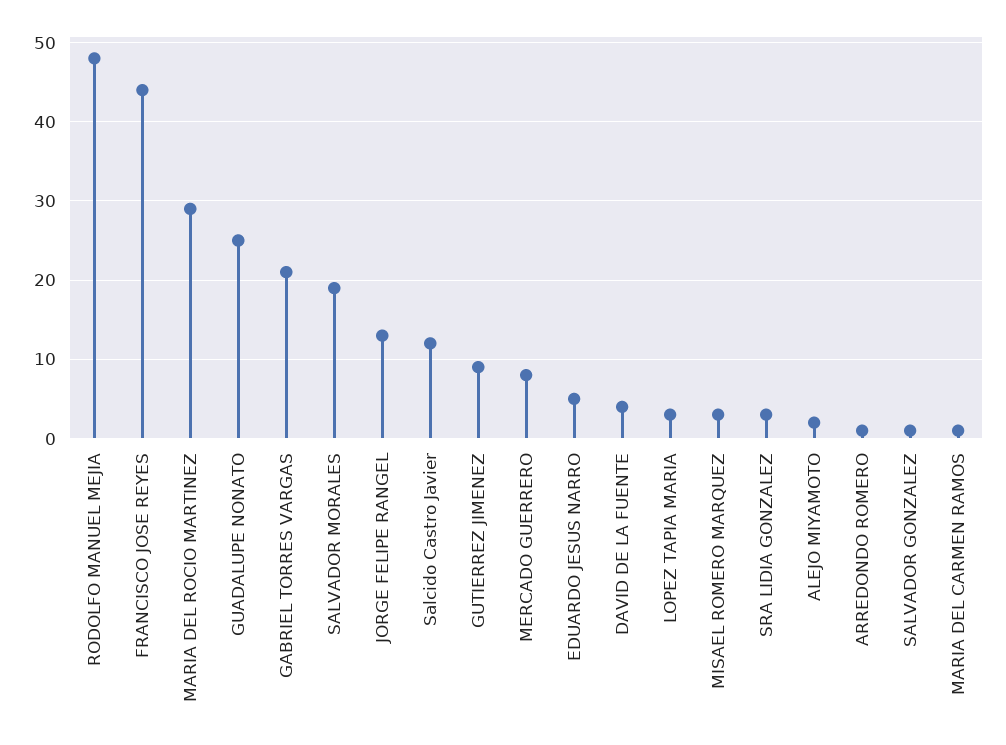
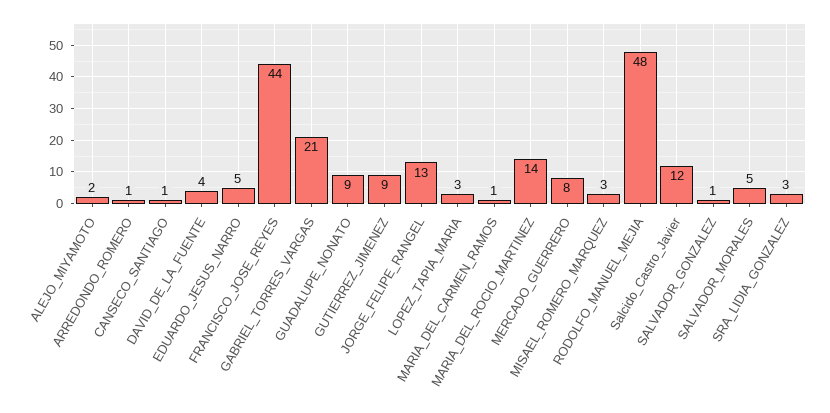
  {
    "RODOLFO MANUEL MEJIA": 48,
    "FRANCISCO JOSE REYES": 44,
-   "MARIA DEL ROCIO MARTINEZ": 29,
+   "MARIA DEL ROCIO MARTINEZ": 14,
-   "GUADALUPE NONATO": 25,
+   "GUADALUPE NONATO": 9,
    "GABRIEL TORRES VARGAS": 21,
-   "SALVADOR MORALES": 19,
+   "SALVADOR MORALES": 5,
    "JORGE FELIPE RANGEL": 13,
    "Salcido Castro Javier": 12,
    "GUTIERREZ JIMENEZ": 9,
    "MERCADO GUERRERO": 8,
    "EDUARDO JESUS NARRO": 5,
    "DAVID DE LA FUENTE": 4,
    "LOPEZ TAPIA MARIA": 3,
    "MISAEL ROMERO MARQUEZ": 3,
    "SRA LIDIA GONZALEZ": 3,
    "ALEJO MIYAMOTO": 2,
    "ARREDONDO ROMERO": 1,
    "SALVADOR GONZALEZ": 1,
-   "MARIA DEL CARMEN RAMOS": 1
+   "MARIA DEL CARMEN RAMOS": 1,
+   "CANSECO_SANTIAGO": 1
  }

